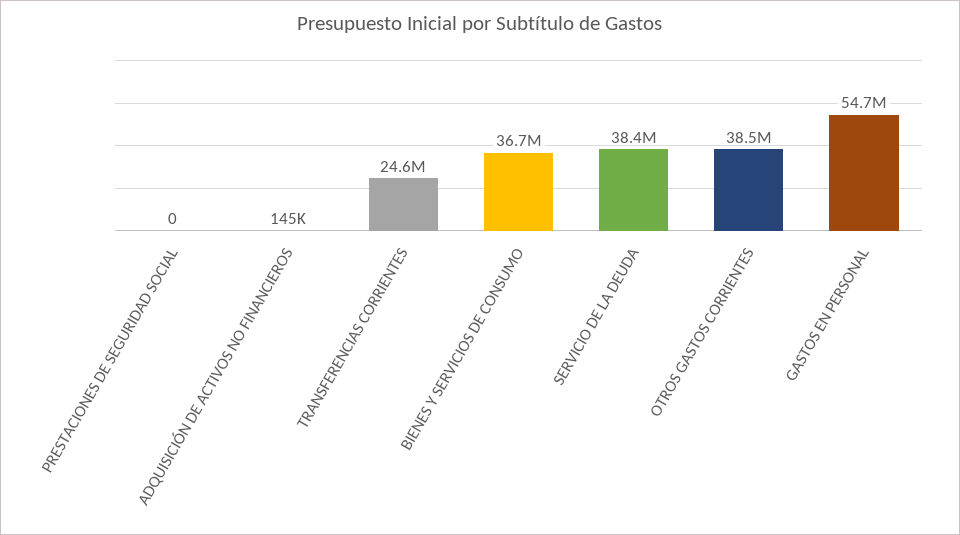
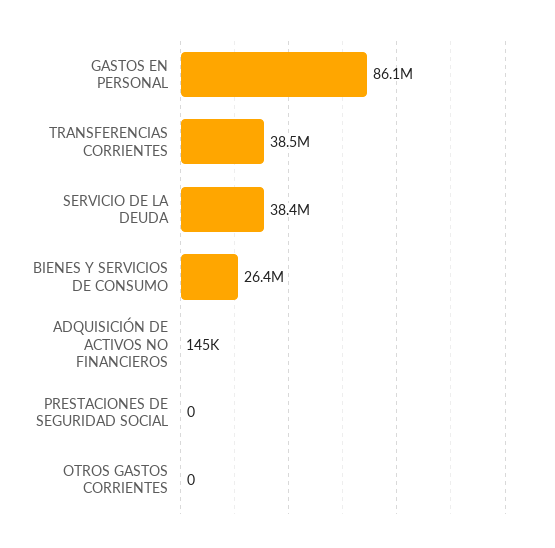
  {
    "PRESTACIONES DE SEGURIDAD SOCIAL": 0,
    "ADQUISICIÓN DE ACTIVOS NO FINANCIEROS": 145000,
-   "TRANSFERENCIAS CORRIENTES": 24600000,
+   "TRANSFERENCIAS CORRIENTES": 38500000,
-   "BIENES Y SERVICIOS DE CONSUMO": 36700000,
+   "BIENES Y SERVICIOS DE CONSUMO": 26400000,
    "SERVICIO DE LA DEUDA": 38400000,
-   "OTROS GASTOS CORRIENTES": 38500000,
+   "OTROS GASTOS CORRIENTES": 0,
-   "GASTOS EN PERSONAL": 54700000
+   "GASTOS EN PERSONAL": 86100000
  }

